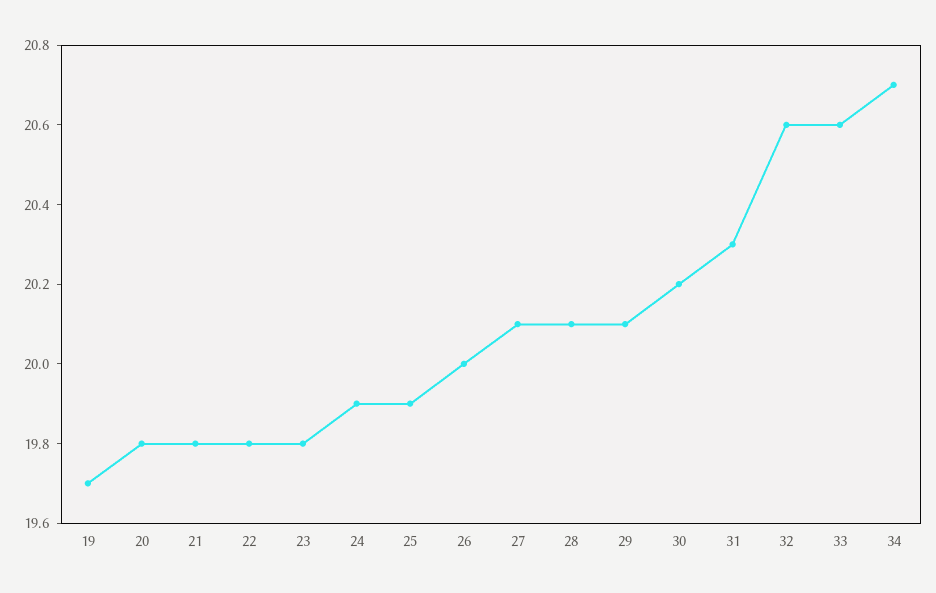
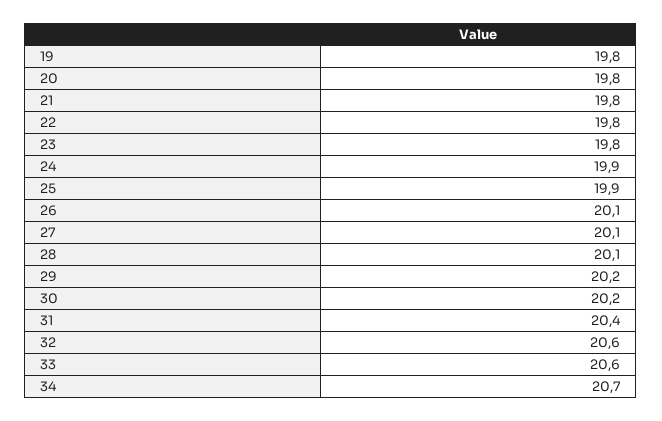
  {
-   "19": 19.7,
+   "19": 19.8,
    "20": 19.8,
    "21": 19.8,
    "22": 19.8,
    "23": 19.8,
    "24": 19.9,
    "25": 19.9,
-   "26": 20,
+   "26": 20.1,
    "27": 20.1,
    "28": 20.1,
-   "29": 20.1,
+   "29": 20.2,
    "30": 20.2,
-   "31": 20.3,
+   "31": 20.4,
    "32": 20.6,
    "33": 20.6,
    "34": 20.7
  }

